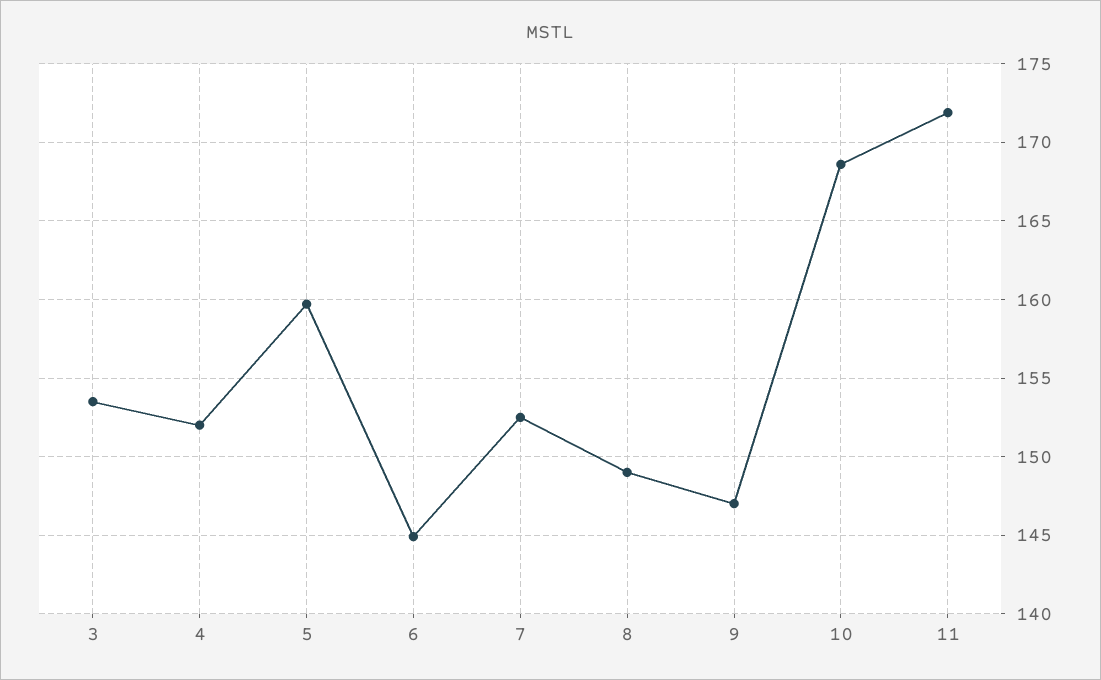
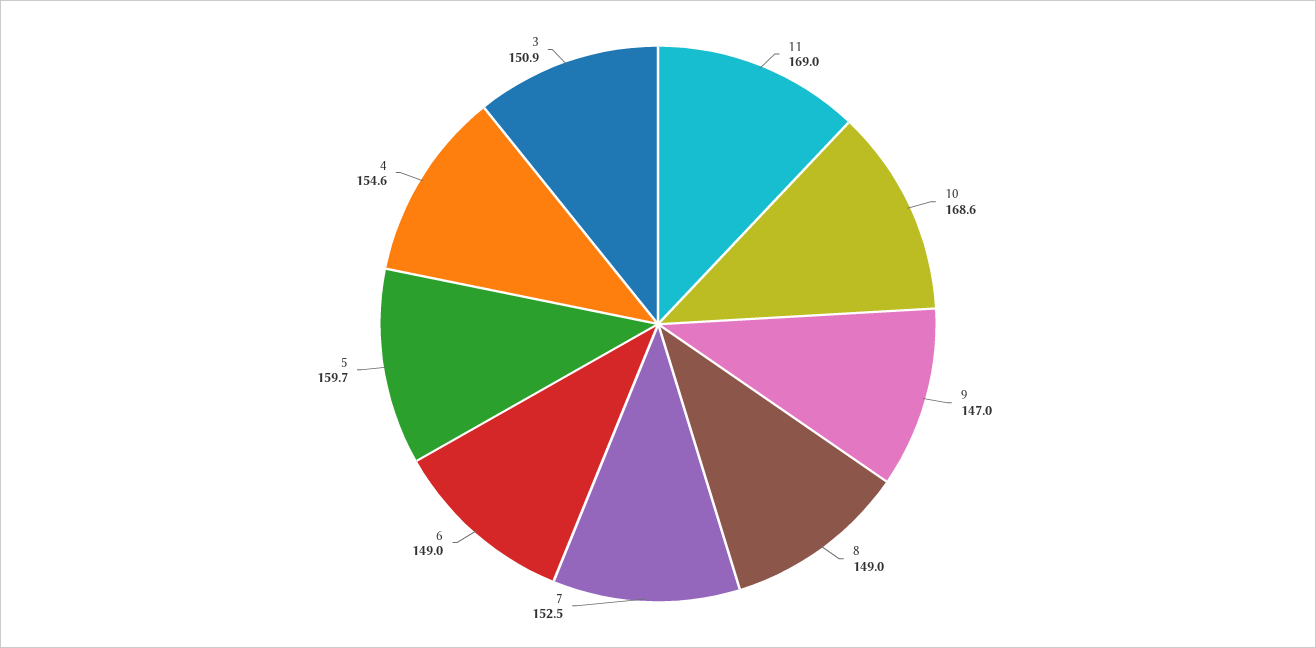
  {
-   "3": 153.5,
+   "3": 150.9,
-   "4": 152,
+   "4": 154.6,
    "5": 159.7,
-   "6": 145,
+   "6": 149,
    "7": 152.5,
    "8": 149,
    "9": 147,
    "10": 168.6,
-   "11": 172
+   "11": 169
  }

